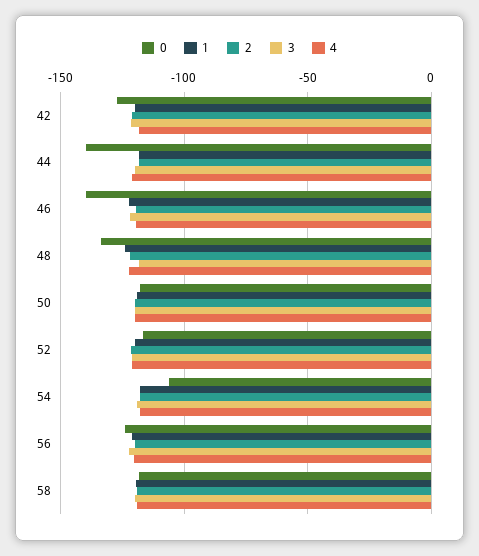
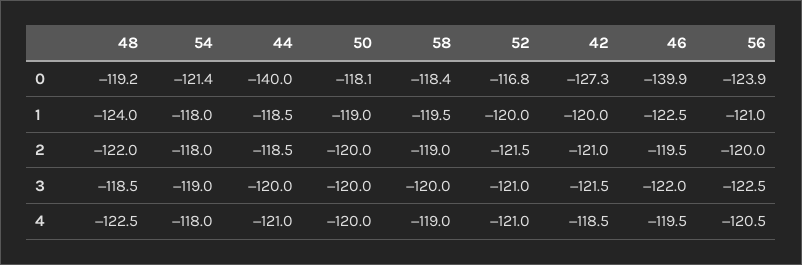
  {
    "0": {
      "42": -127.3,
      "44": -140,
      "46": -139.9,
-     "48": -135,
+     "48": -119.2,
      "50": -118.1,
      "52": -116.8,
-     "54": -105,
+     "54": -121.4,
      "56": -123.9,
      "58": -118.4
    },
    "1": {
      "42": -120,
      "44": -118.5,
      "46": -122.5,
      "48": -124,
      "50": -119,
      "52": -120,
      "54": -118,
      "56": -121,
      "58": -119.5
    },
    "2": {
      "42": -121,
      "44": -118.5,
      "46": -119.5,
      "48": -122,
      "50": -120,
      "52": -121.5,
      "54": -118,
      "56": -120,
      "58": -119
    },
    "3": {
      "42": -121.5,
      "44": -120,
      "46": -122,
      "48": -118.5,
      "50": -120,
      "52": -121,
      "54": -119,
      "56": -122.5,
      "58": -120
    },
    "4": {
      "42": -118.5,
      "44": -121,
      "46": -119.5,
      "48": -122.5,
      "50": -120,
      "52": -121,
      "54": -118,
      "56": -120.5,
      "58": -119
    }
  }

